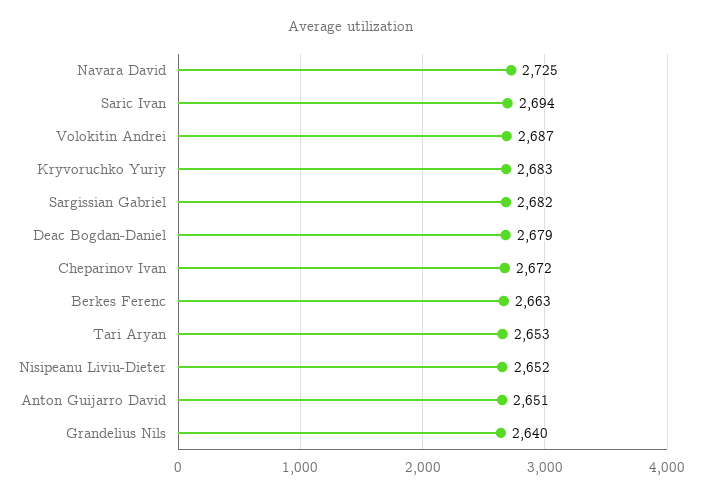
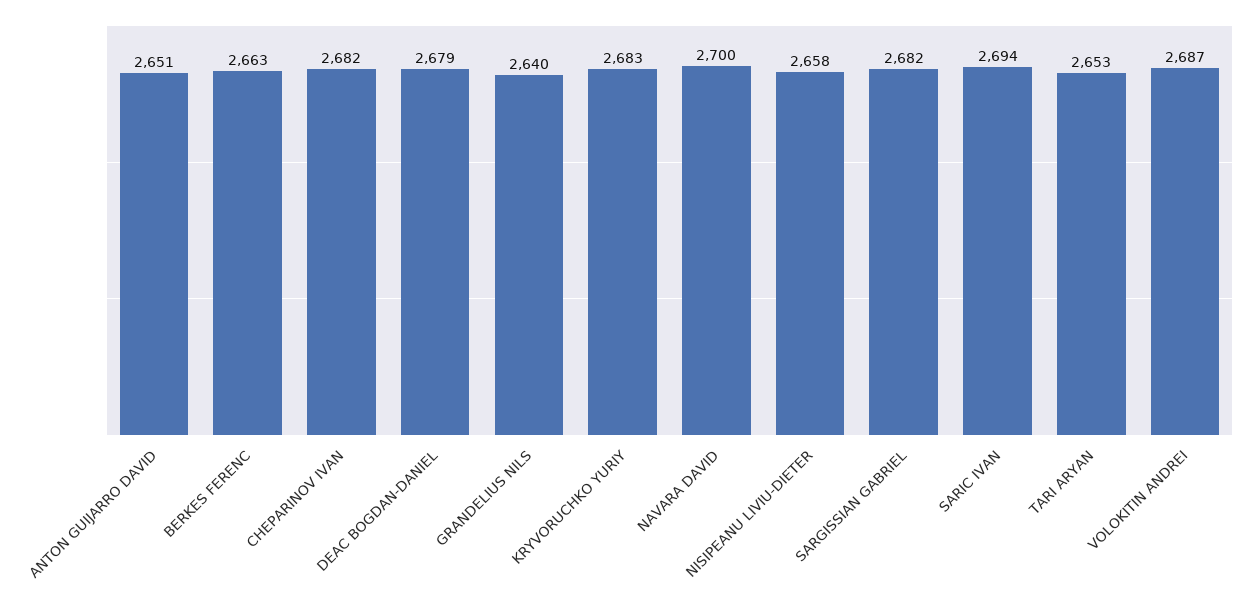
  {
-   "Navara David": 2725,
+   "Navara David": 2700,
    "Saric Ivan": 2694,
    "Volokitin Andrei": 2687,
    "Kryvoruchko Yuriy": 2683,
    "Sargissian Gabriel": 2682,
    "Deac Bogdan-Daniel": 2679,
-   "Cheparinov Ivan": 2672,
+   "Cheparinov Ivan": 2682,
    "Berkes Ferenc": 2663,
    "Tari Aryan": 2653,
-   "Nisipeanu Liviu-Dieter": 2652,
+   "Nisipeanu Liviu-Dieter": 2658,
    "Anton Guijarro David": 2651,
    "Grandelius Nils": 2640
  }

